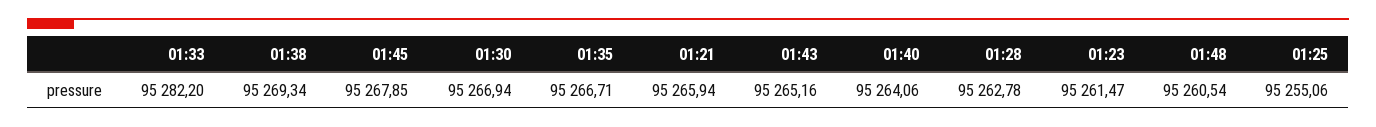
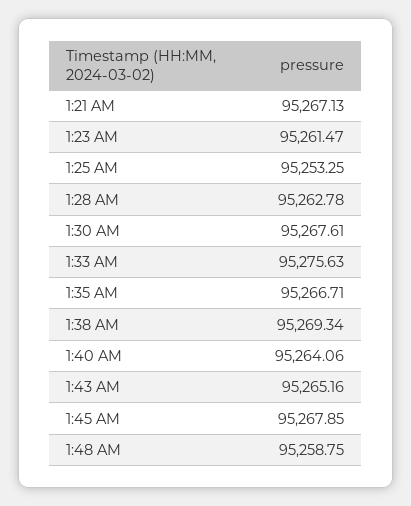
  {
-   "01:33": 95282.2,
+   "01:33": 95275.63,
    "01:38": 95269.34,
    "01:45": 95267.85,
-   "01:30": 95266.94,
+   "01:30": 95267.61,
    "01:35": 95266.71,
-   "01:21": 95265.94,
+   "01:21": 95267.13,
    "01:43": 95265.16,
    "01:40": 95264.06,
    "01:28": 95262.78,
    "01:23": 95261.47,
-   "01:48": 95260.54,
+   "01:48": 95258.75,
-   "01:25": 95255.06
+   "01:25": 95253.25
  }

